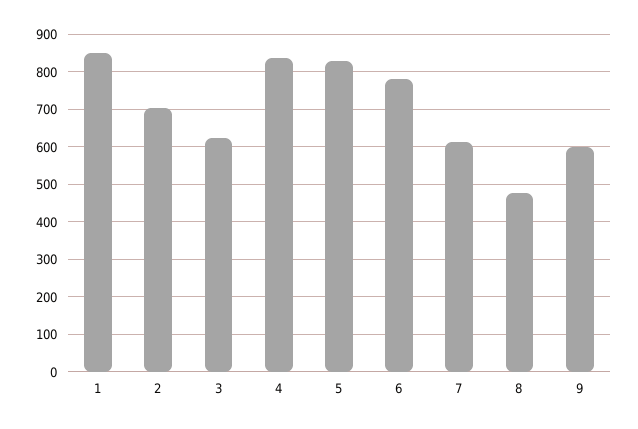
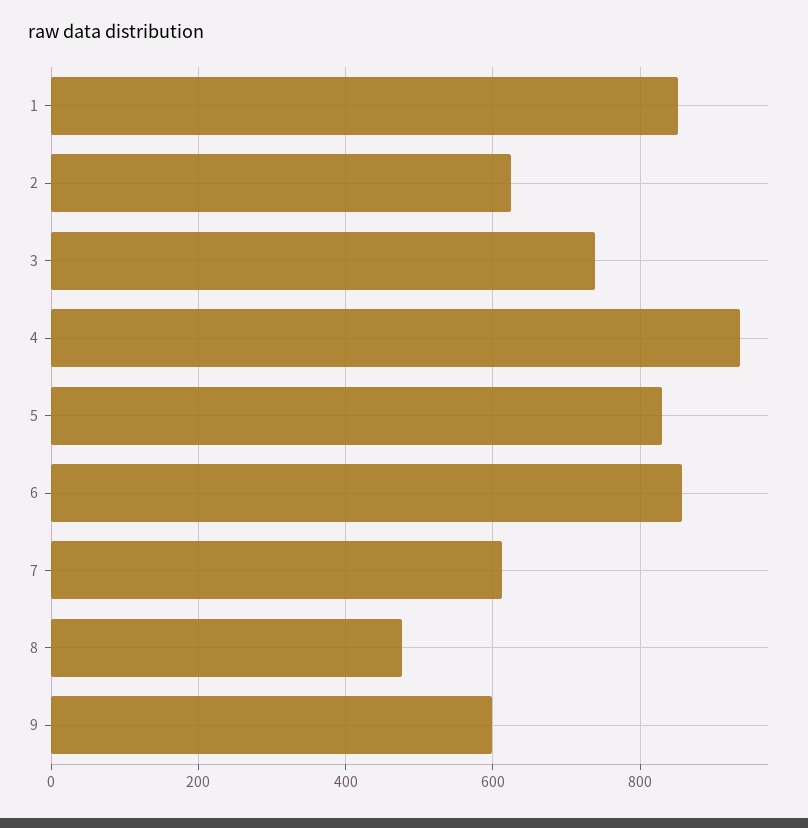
  {
    "1": 860,
-   "2": 700,
+   "2": 620,
-   "3": 620,
+   "3": 740,
-   "4": 840,
+   "4": 940,
    "5": 820,
-   "6": 780,
+   "6": 860,
    "7": 620,
    "8": 480,
    "9": 600
  }

